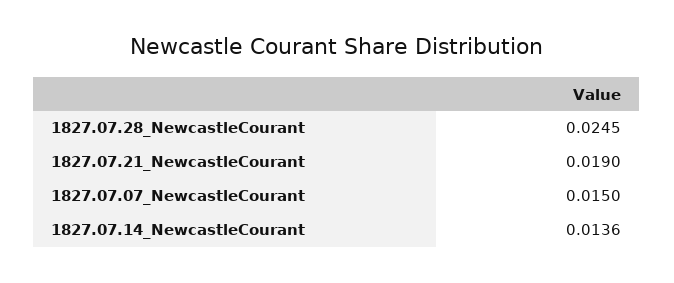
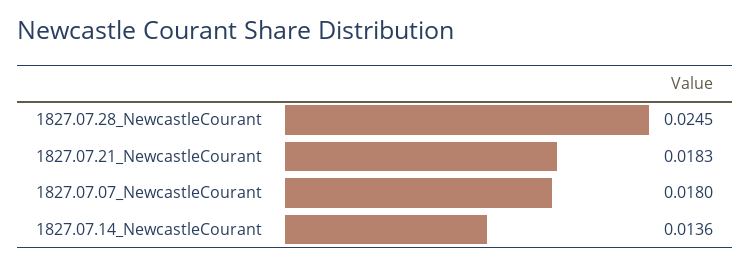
  {
    "1827.07.28_NewcastleCourant": 0.0245,
-   "1827.07.21_NewcastleCourant": 0.019,
+   "1827.07.21_NewcastleCourant": 0.0183,
-   "1827.07.07_NewcastleCourant": 0.015,
+   "1827.07.07_NewcastleCourant": 0.018,
    "1827.07.14_NewcastleCourant": 0.0136
  }

